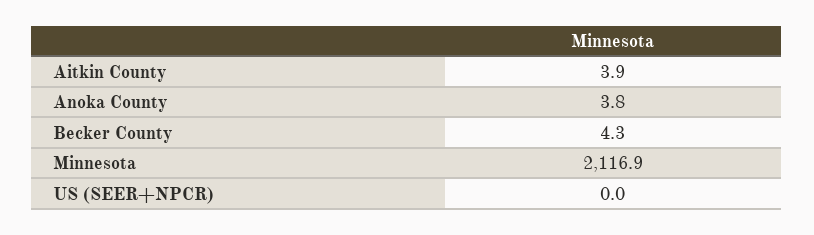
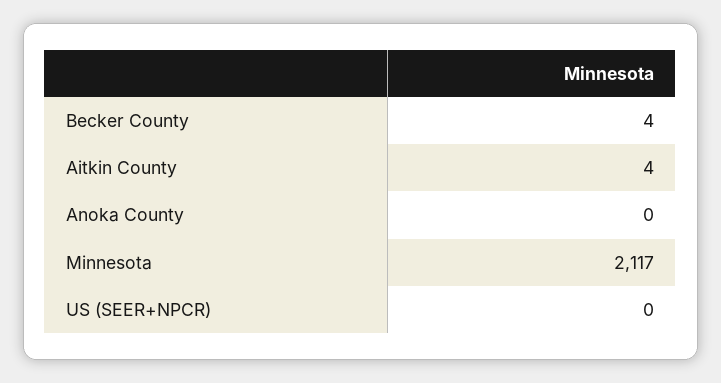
  {
    "Aitkin County": 3.9,
-   "Anoka County": 3.8,
+   "Anoka County": 0,
    "Becker County": 4.3,
    "Minnesota": 2116.9,
    "US (SEER+NPCR)": 0
  }

